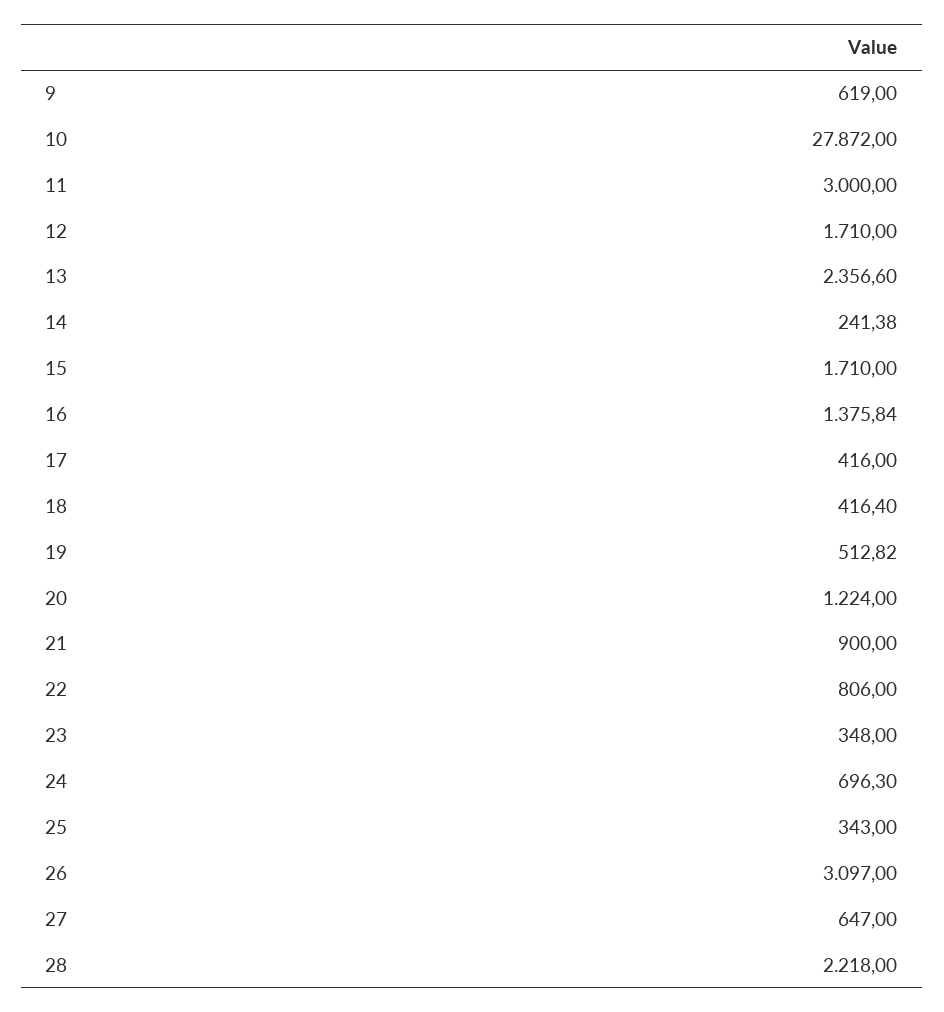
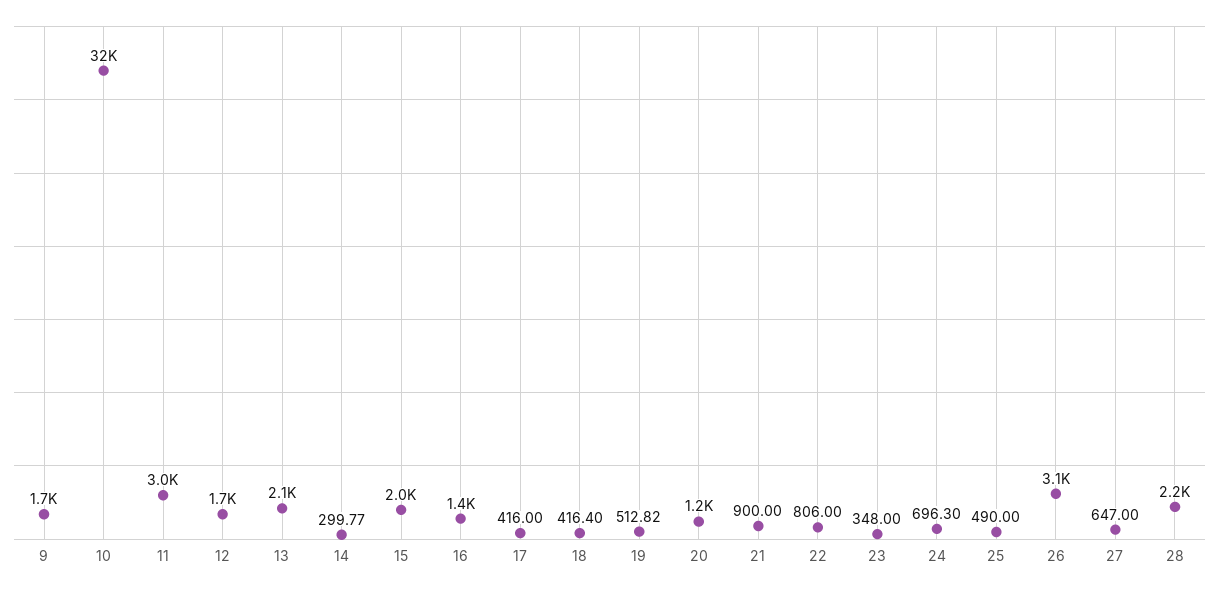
  {
-   "9": 619,
+   "9": 1700,
-   "10": 27872,
+   "10": 32000,
    "11": 3000,
    "12": 1710,
-   "13": 2356.6,
+   "13": 2100,
-   "14": 241.38,
+   "14": 299.77,
-   "15": 1710,
+   "15": 2000,
    "16": 1375.84,
    "17": 416,
    "18": 416.4,
    "19": 512.82,
    "20": 1224,
    "21": 900,
    "22": 806,
    "23": 348,
    "24": 696.3,
-   "25": 343,
+   "25": 490,
    "26": 3097,
    "27": 647,
    "28": 2218
  }

